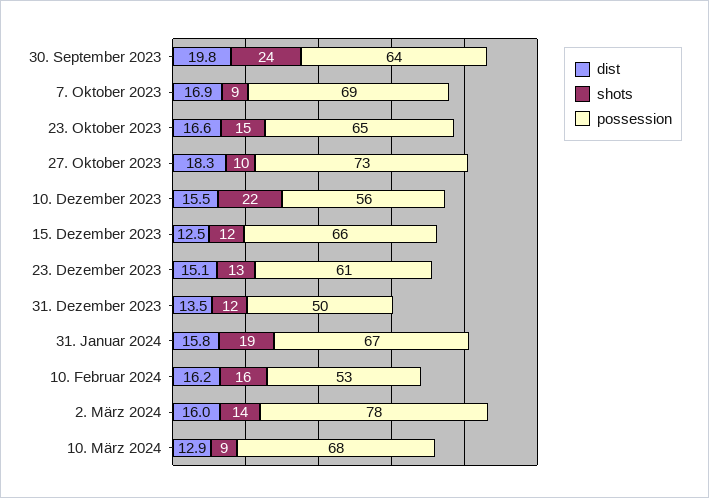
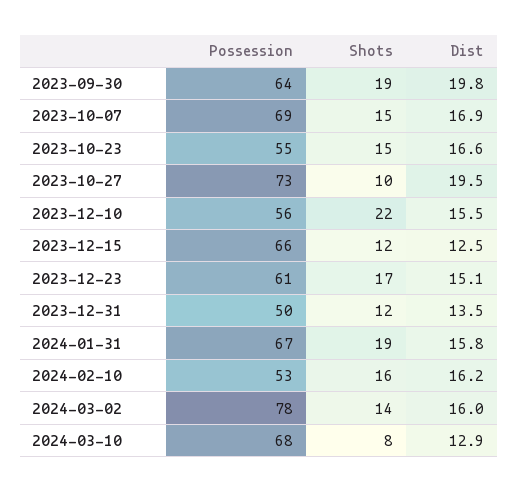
  {
    "dist": {
      "30. September 2023": 19.8,
      "7. Oktober 2023": 16.9,
      "23. Oktober 2023": 16.6,
-     "27. Oktober 2023": 18.3,
+     "27. Oktober 2023": 19.5,
      "10. Dezember 2023": 15.5,
      "15. Dezember 2023": 12.5,
      "23. Dezember 2023": 15.1,
      "31. Dezember 2023": 13.5,
      "31. Januar 2024": 15.8,
      "10. Februar 2024": 16.2,
      "2. März 2024": 16,
      "10. März 2024": 12.9
    },
    "shots": {
-     "30. September 2023": 24,
+     "30. September 2023": 19,
-     "7. Oktober 2023": 9,
+     "7. Oktober 2023": 15,
      "23. Oktober 2023": 15,
      "27. Oktober 2023": 10,
      "10. Dezember 2023": 22,
      "15. Dezember 2023": 12,
-     "23. Dezember 2023": 13,
+     "23. Dezember 2023": 17,
      "31. Dezember 2023": 12,
      "31. Januar 2024": 19,
      "10. Februar 2024": 16,
      "2. März 2024": 14,
-     "10. März 2024": 9
+     "10. März 2024": 8
    },
    "possession": {
      "30. September 2023": 64,
      "7. Oktober 2023": 69,
-     "23. Oktober 2023": 65,
+     "23. Oktober 2023": 55,
      "27. Oktober 2023": 73,
      "10. Dezember 2023": 56,
      "15. Dezember 2023": 66,
      "23. Dezember 2023": 61,
      "31. Dezember 2023": 50,
      "31. Januar 2024": 67,
      "10. Februar 2024": 53,
      "2. März 2024": 78,
      "10. März 2024": 68
    }
  }

